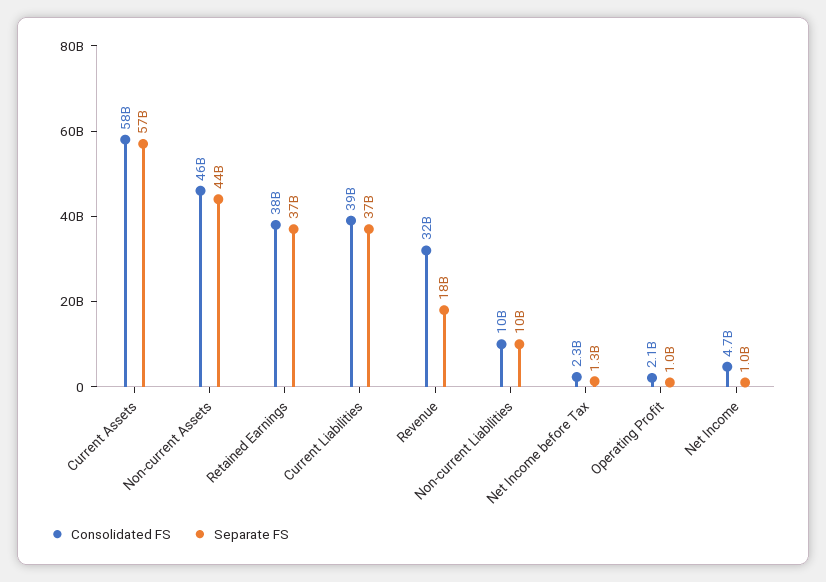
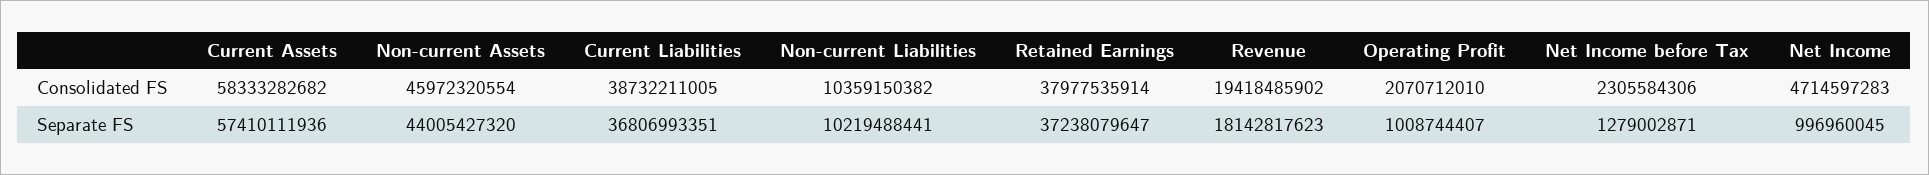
  {
    "Consolidated FS": {
      "Current Assets": 58333282682,
      "Non-current Assets": 45972320554,
      "Retained Earnings": 37977535914,
      "Current Liabilities": 38732211005,
-     "Revenue": 32000000000,
+     "Revenue": 19418485902,
      "Non-current Liabilities": 10359150382,
      "Net Income before Tax": 2305584306,
      "Operating Profit": 2070712010,
      "Net Income": 4714597283
    },
    "Separate FS": {
      "Current Assets": 57410111936,
      "Non-current Assets": 44005427320,
      "Retained Earnings": 37238079647,
      "Current Liabilities": 36806993351,
      "Revenue": 18142817623,
      "Non-current Liabilities": 10219488441,
      "Net Income before Tax": 1279002871,
      "Operating Profit": 1008744407,
      "Net Income": 996960045
    }
  }

